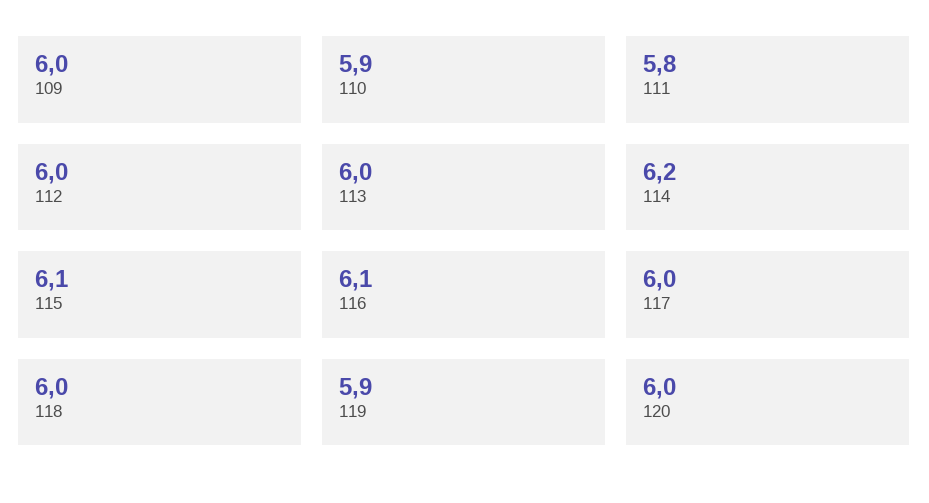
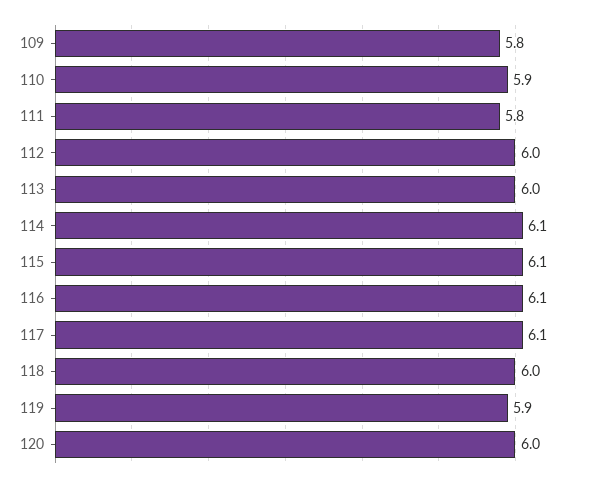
  {
-   "109": 6,
+   "109": 5.8,
    "110": 5.9,
    "111": 5.8,
    "112": 6,
    "113": 6,
-   "114": 6.2,
+   "114": 6.1,
    "115": 6.1,
    "116": 6.1,
-   "117": 6,
+   "117": 6.1,
    "118": 6,
    "119": 5.9,
    "120": 6
  }

